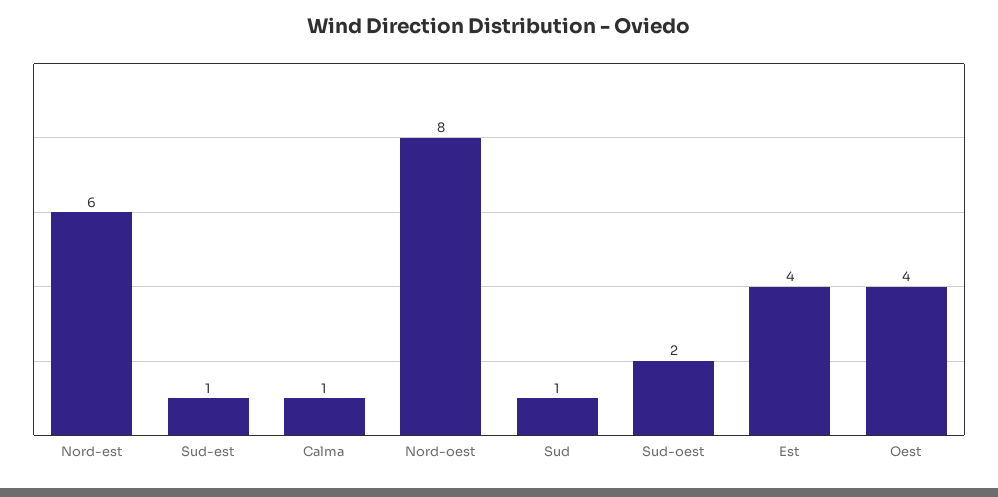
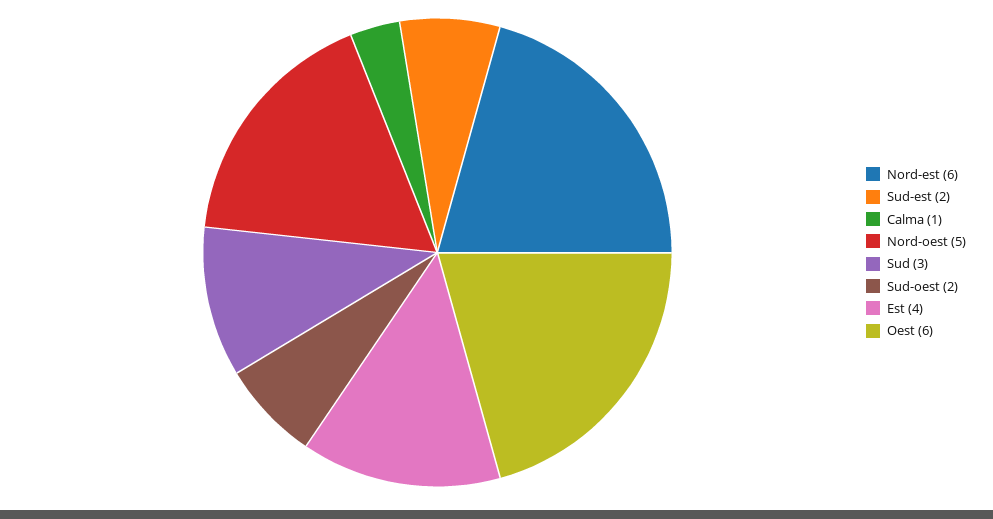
  {
    "Nord-est": 6,
-   "Sud-est": 1,
+   "Sud-est": 2,
    "Calma": 1,
-   "Nord-oest": 8,
+   "Nord-oest": 5,
-   "Sud": 1,
+   "Sud": 3,
    "Sud-oest": 2,
    "Est": 4,
-   "Oest": 4
+   "Oest": 6
  }

